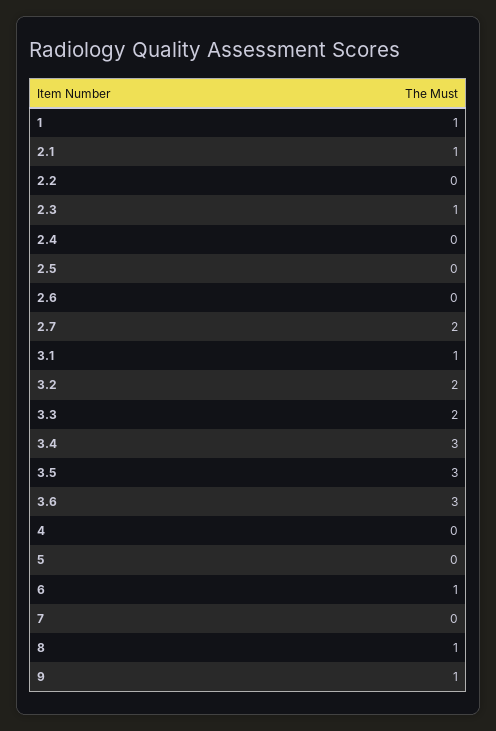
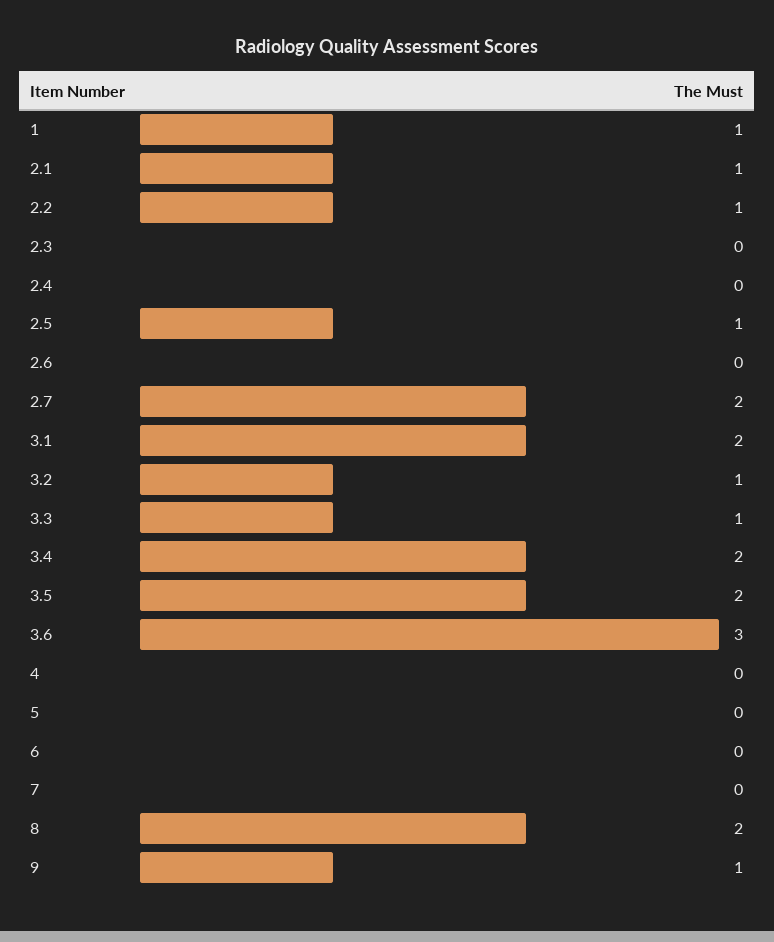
  {
    "1": 1,
    "2.1": 1,
-   "2.2": 0,
+   "2.2": 1,
-   "2.3": 1,
+   "2.3": 0,
    "2.4": 0,
-   "2.5": 0,
+   "2.5": 1,
    "2.6": 0,
    "2.7": 2,
-   "3.1": 1,
+   "3.1": 2,
-   "3.2": 2,
+   "3.2": 1,
-   "3.3": 2,
+   "3.3": 1,
-   "3.4": 3,
+   "3.4": 2,
-   "3.5": 3,
+   "3.5": 2,
    "3.6": 3,
    "4": 0,
    "5": 0,
-   "6": 1,
+   "6": 0,
    "7": 0,
-   "8": 1,
+   "8": 2,
    "9": 1
  }

